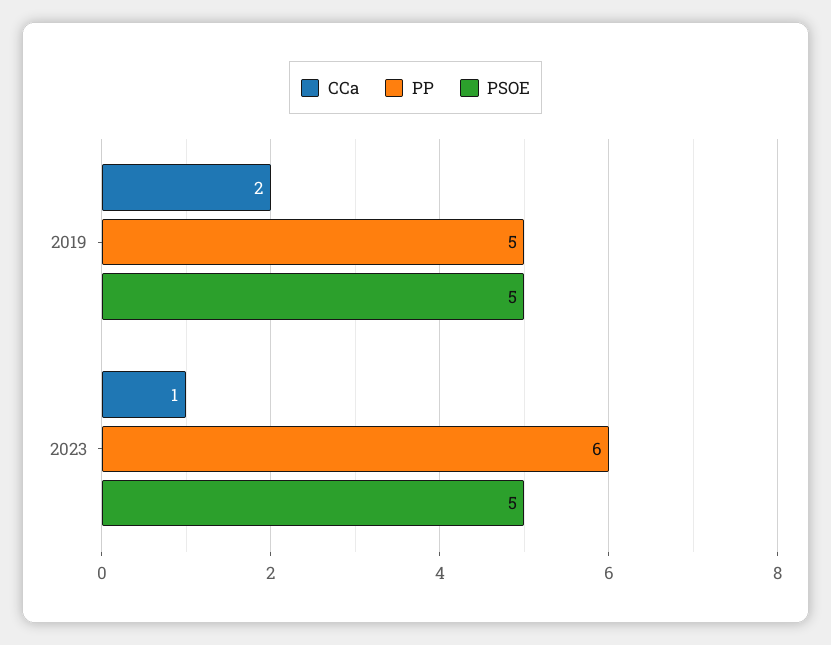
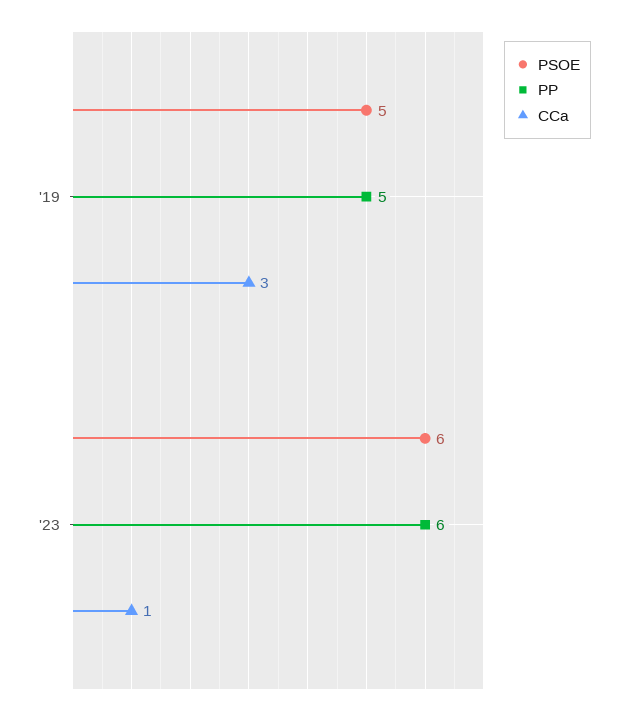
  {
    "CCa": {
-     "2019": 2,
+     "2019": 3,
      "2023": 1
    },
    "PP": {
      "2019": 5,
      "2023": 6
    },
    "PSOE": {
      "2019": 5,
-     "2023": 5
+     "2023": 6
    }
  }

